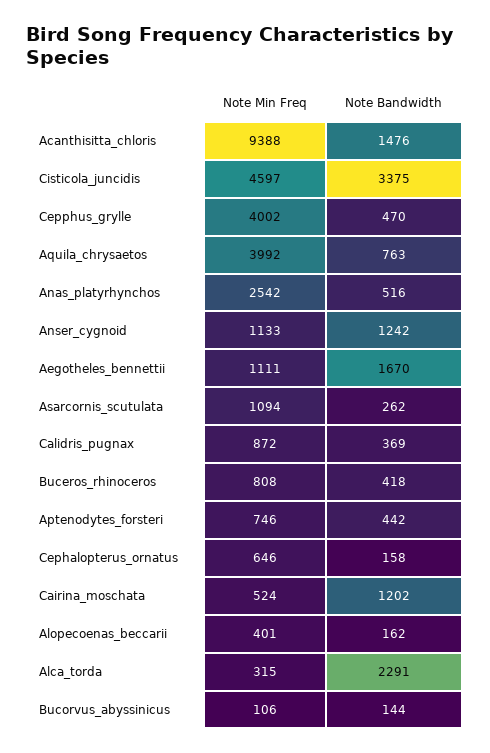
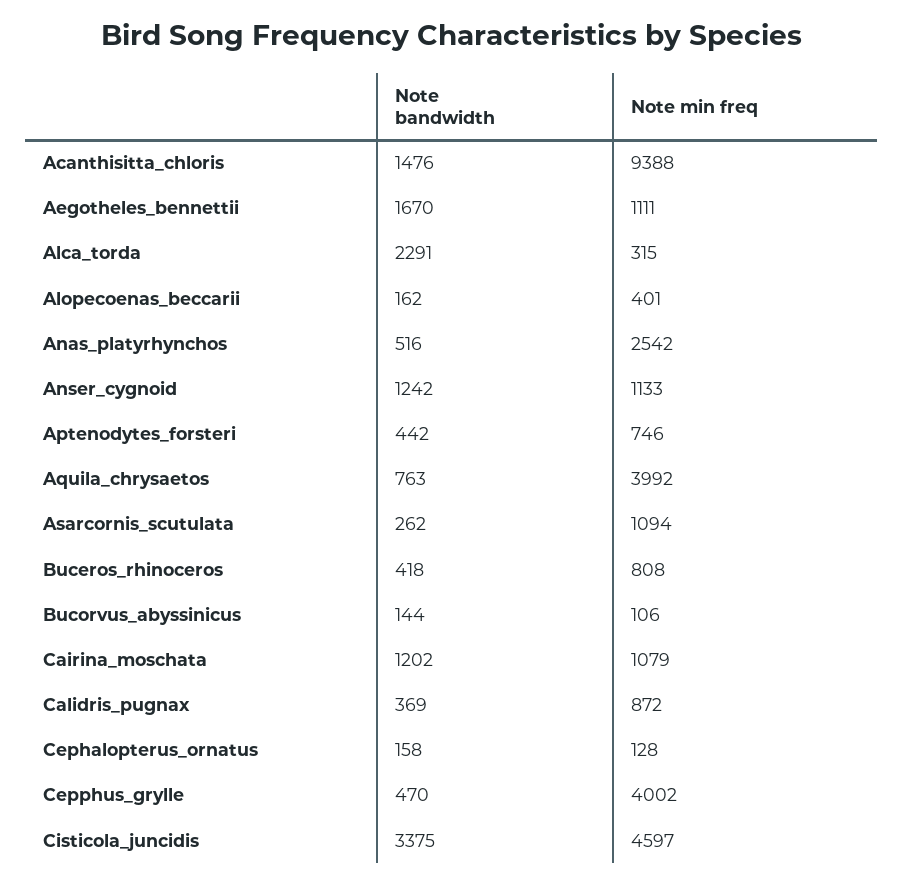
  {
    "Note Min Freq": {
      "Acanthisitta_chloris": 9388,
      "Cisticola_juncidis": 4597,
      "Cepphus_grylle": 4002,
      "Aquila_chrysaetos": 3992,
      "Anas_platyrhynchos": 2542,
      "Anser_cygnoid": 1133,
      "Aegotheles_bennettii": 1111,
      "Asarcornis_scutulata": 1094,
      "Calidris_pugnax": 872,
      "Buceros_rhinoceros": 808,
      "Aptenodytes_forsteri": 746,
-     "Cephalopterus_ornatus": 646,
+     "Cephalopterus_ornatus": 128,
-     "Cairina_moschata": 524,
+     "Cairina_moschata": 1079,
      "Alopecoenas_beccarii": 401,
      "Alca_torda": 315,
      "Bucorvus_abyssinicus": 106
    },
    "Note Bandwidth": {
      "Acanthisitta_chloris": 1476,
      "Cisticola_juncidis": 3375,
      "Cepphus_grylle": 470,
      "Aquila_chrysaetos": 763,
      "Anas_platyrhynchos": 516,
      "Anser_cygnoid": 1242,
      "Aegotheles_bennettii": 1670,
      "Asarcornis_scutulata": 262,
      "Calidris_pugnax": 369,
      "Buceros_rhinoceros": 418,
      "Aptenodytes_forsteri": 442,
      "Cephalopterus_ornatus": 158,
      "Cairina_moschata": 1202,
      "Alopecoenas_beccarii": 162,
      "Alca_torda": 2291,
      "Bucorvus_abyssinicus": 144
    }
  }

